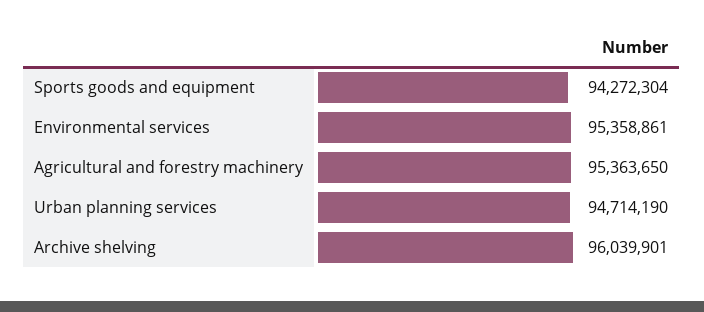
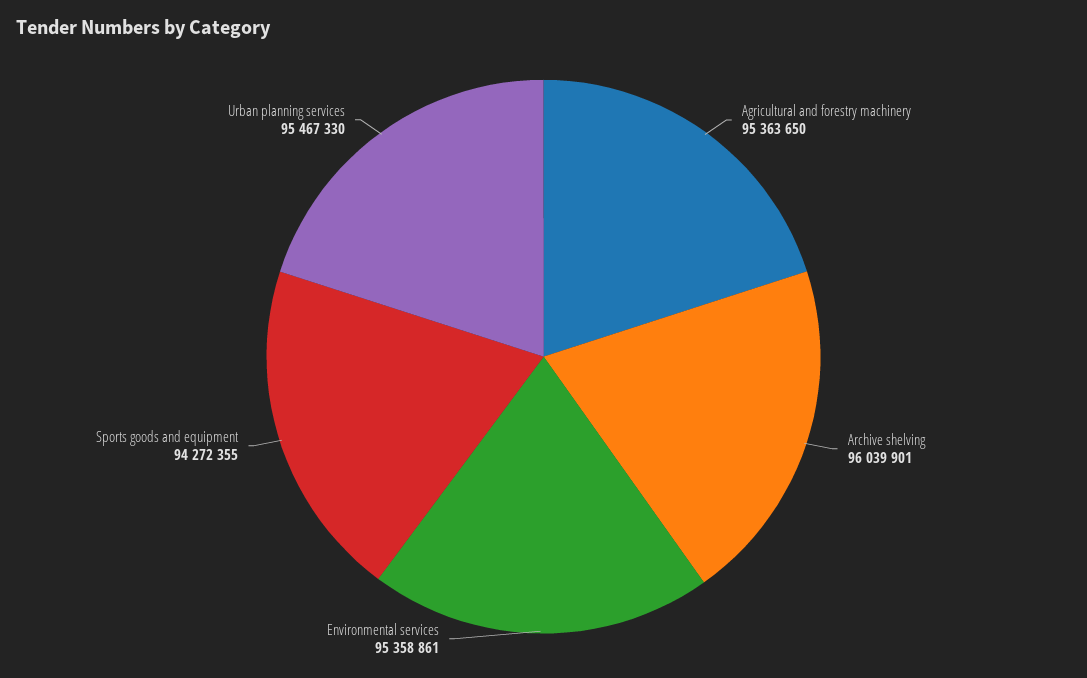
  {
-   "Sports goods and equipment": 94272304,
+   "Sports goods and equipment": 94272355,
    "Environmental services": 95358861,
    "Agricultural and forestry machinery": 95363650,
-   "Urban planning services": 94714190,
+   "Urban planning services": 95467330,
    "Archive shelving": 96039901
  }

